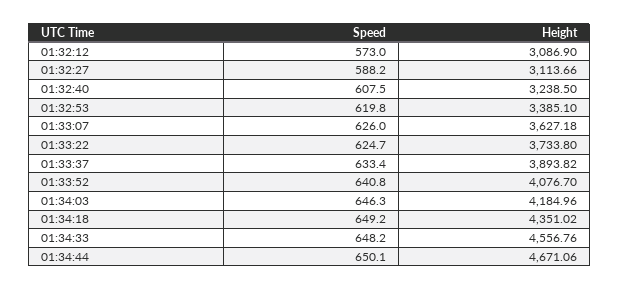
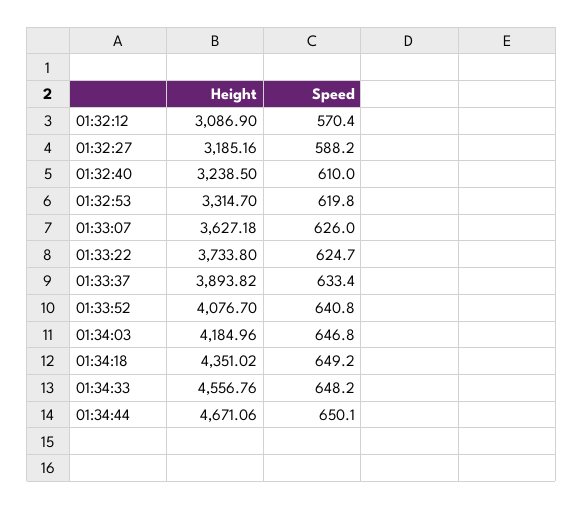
  {
    "Speed": {
-     "01:32:12": 573,
+     "01:32:12": 570.4,
      "01:32:27": 588.2,
-     "01:32:40": 607.5,
+     "01:32:40": 610,
      "01:32:53": 619.8,
      "01:33:07": 626,
      "01:33:22": 624.7,
      "01:33:37": 633.4,
      "01:33:52": 640.8,
-     "01:34:03": 646.3,
+     "01:34:03": 646.8,
      "01:34:18": 649.2,
      "01:34:33": 648.2,
      "01:34:44": 650.1
    },
    "Height": {
      "01:32:12": 3086.9,
-     "01:32:27": 3113.66,
+     "01:32:27": 3185.16,
      "01:32:40": 3238.5,
-     "01:32:53": 3385.1,
+     "01:32:53": 3314.7,
      "01:33:07": 3627.18,
      "01:33:22": 3733.8,
      "01:33:37": 3893.82,
      "01:33:52": 4076.7,
      "01:34:03": 4184.96,
      "01:34:18": 4351.02,
      "01:34:33": 4556.76,
      "01:34:44": 4671.06
    }
  }

